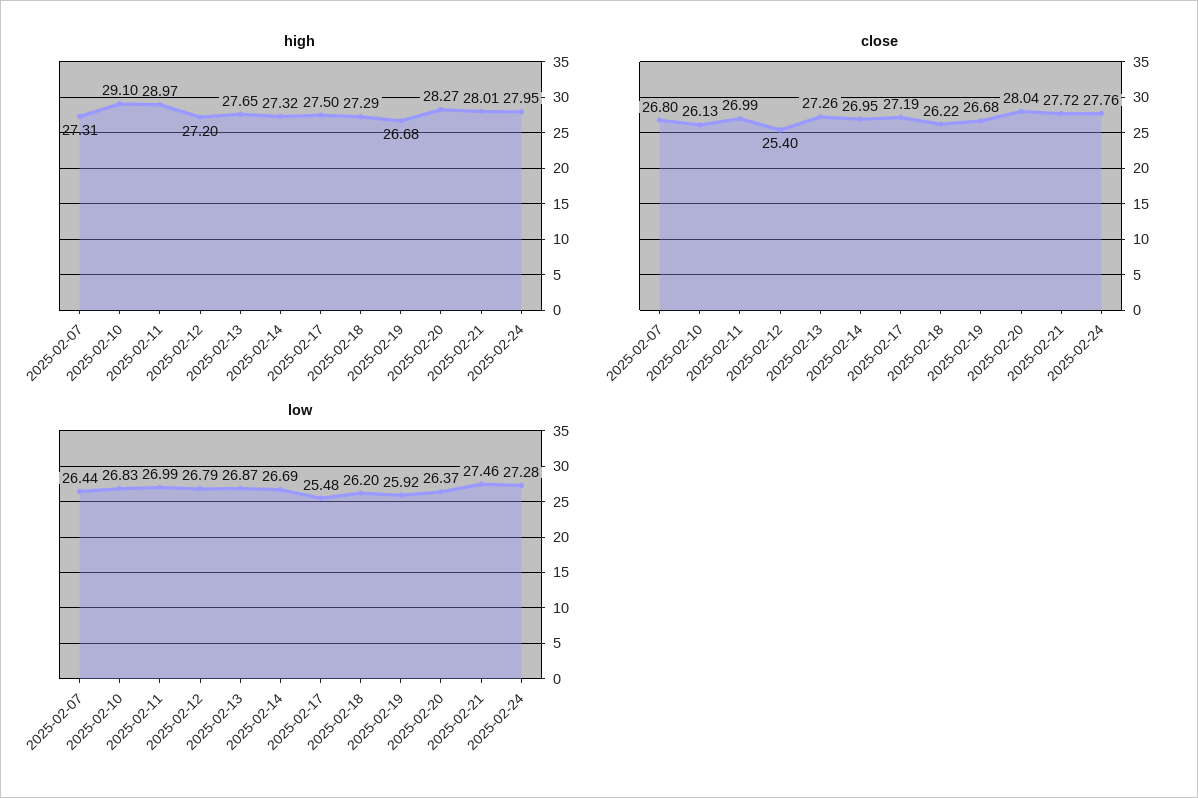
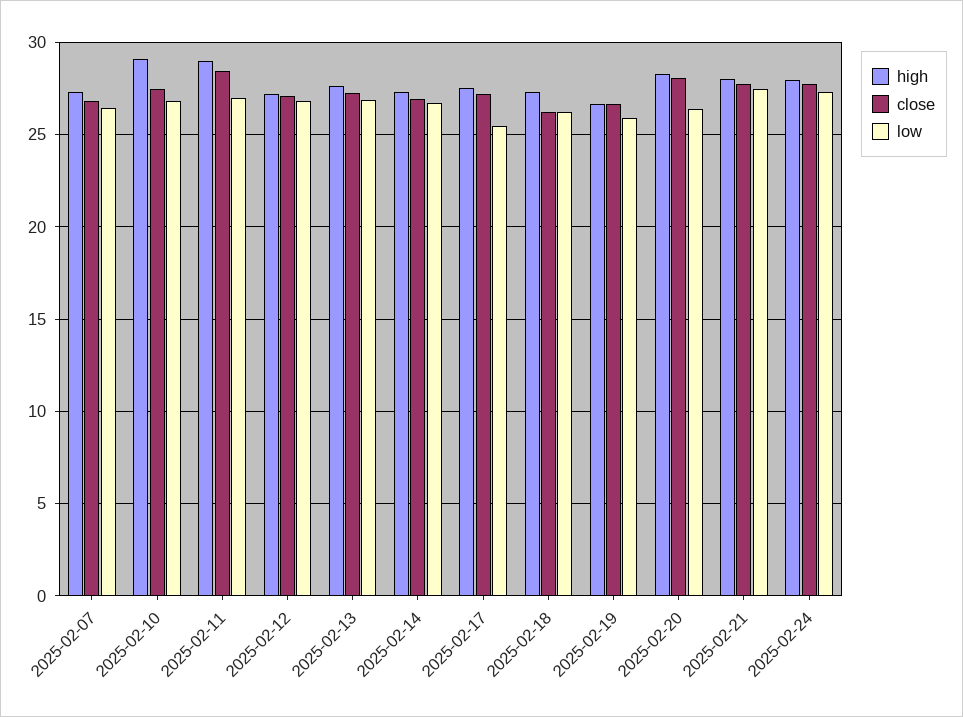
  {
    "high": {
      "2025-02-07": 27.31,
      "2025-02-10": 29.1,
      "2025-02-11": 28.97,
      "2025-02-12": 27.2,
      "2025-02-13": 27.65,
      "2025-02-14": 27.32,
      "2025-02-17": 27.5,
      "2025-02-18": 27.29,
      "2025-02-19": 26.68,
      "2025-02-20": 28.27,
      "2025-02-21": 28.01,
      "2025-02-24": 27.95
    },
    "close": {
      "2025-02-07": 26.8,
-     "2025-02-10": 26.13,
+     "2025-02-10": 27.5,
-     "2025-02-11": 26.99,
+     "2025-02-11": 28.5,
-     "2025-02-12": 25.4,
+     "2025-02-12": 27,
      "2025-02-13": 27.26,
      "2025-02-14": 26.95,
      "2025-02-17": 27.19,
      "2025-02-18": 26.22,
      "2025-02-19": 26.68,
      "2025-02-20": 28.04,
      "2025-02-21": 27.72,
      "2025-02-24": 27.76
    },
    "low": {
      "2025-02-07": 26.44,
      "2025-02-10": 26.83,
      "2025-02-11": 26.99,
      "2025-02-12": 26.79,
      "2025-02-13": 26.87,
      "2025-02-14": 26.69,
      "2025-02-17": 25.48,
      "2025-02-18": 26.2,
      "2025-02-19": 25.92,
      "2025-02-20": 26.37,
      "2025-02-21": 27.46,
      "2025-02-24": 27.28
    }
  }

